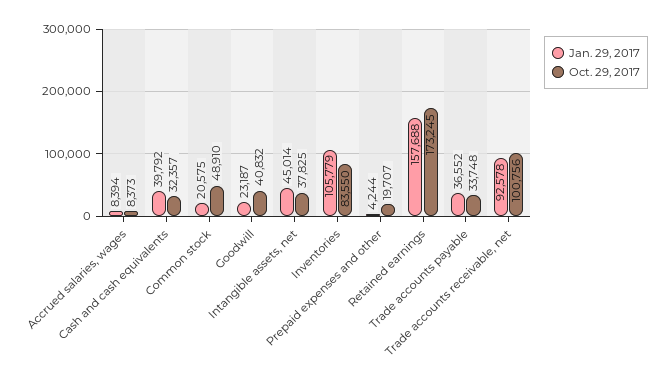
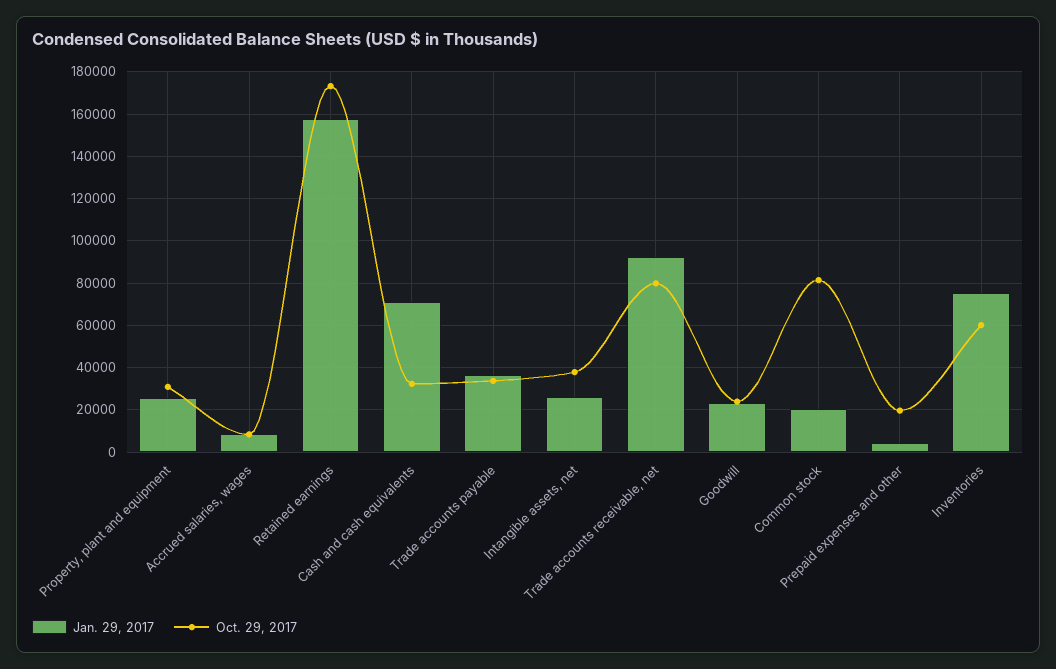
  {
    "Jan. 29, 2017": {
      "Accrued salaries, wages": 8394,
-     "Cash and cash equivalents": 39792,
+     "Cash and cash equivalents": 70000,
      "Common stock": 20575,
      "Goodwill": 23187,
-     "Intangible assets, net": 45014,
+     "Intangible assets, net": 25000,
-     "Inventories": 105779,
+     "Inventories": 75000,
      "Prepaid expenses and other": 4244,
      "Retained earnings": 157688,
      "Trade accounts payable": 36552,
-     "Trade accounts receivable, net": 92578
+     "Trade accounts receivable, net": 92578,
+     "Property, plant and equipment": 25000
    },
    "Oct. 29, 2017": {
      "Accrued salaries, wages": 8373,
      "Cash and cash equivalents": 32357,
-     "Common stock": 48910,
+     "Common stock": 80000,
-     "Goodwill": 40832,
+     "Goodwill": 25000,
      "Intangible assets, net": 37825,
-     "Inventories": 83550,
+     "Inventories": 60000,
      "Prepaid expenses and other": 19707,
      "Retained earnings": 173245,
      "Trade accounts payable": 33748,
-     "Trade accounts receivable, net": 100756
+     "Trade accounts receivable, net": 80000,
+     "Property, plant and equipment": 30000
    }
  }

